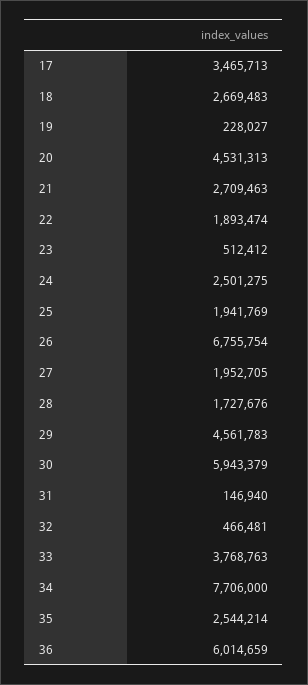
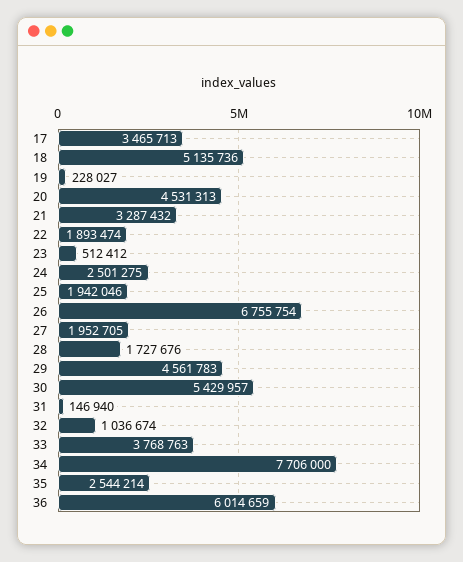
  {
    "17": 3465713,
-   "18": 2669483,
+   "18": 5135736,
    "19": 228027,
    "20": 4531313,
-   "21": 2709463,
+   "21": 3287432,
    "22": 1893474,
    "23": 512412,
    "24": 2501275,
-   "25": 1941769,
+   "25": 1942046,
    "26": 6755754,
    "27": 1952705,
    "28": 1727676,
    "29": 4561783,
-   "30": 5943379,
+   "30": 5429957,
    "31": 146940,
-   "32": 466481,
+   "32": 1036674,
    "33": 3768763,
    "34": 7706000,
    "35": 2544214,
    "36": 6014659
  }

